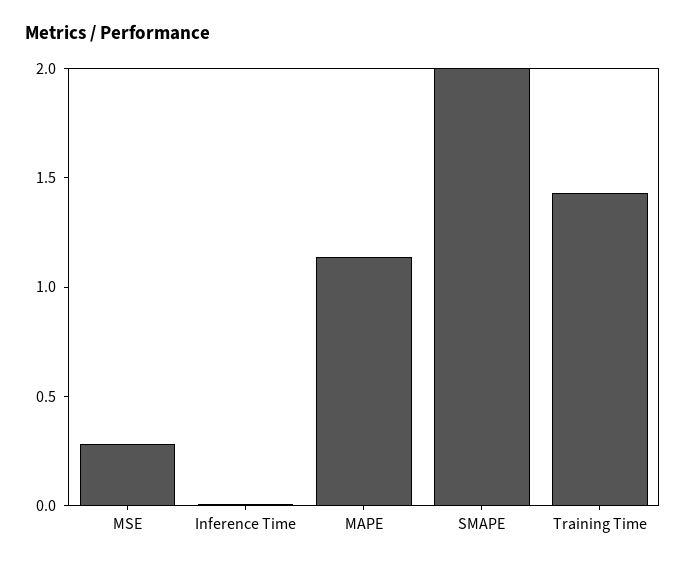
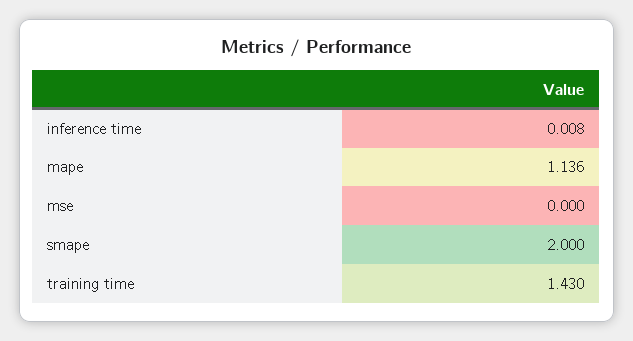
  {
-   "MSE": 0.3,
+   "MSE": 0,
    "Inference Time": 0.008,
    "MAPE": 1.136,
    "SMAPE": 2,
    "Training Time": 1.43
  }

